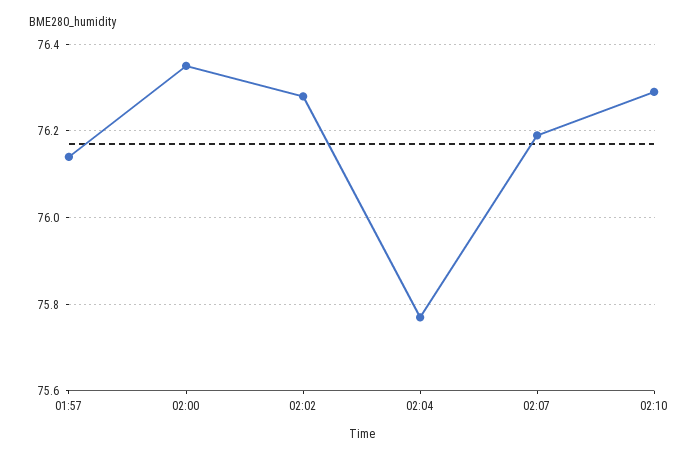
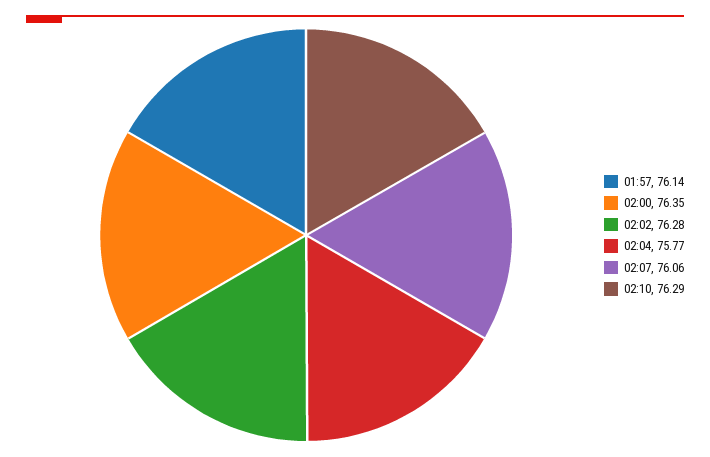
  {
    "01:57": 76.14,
    "02:00": 76.35,
    "02:02": 76.28,
    "02:04": 75.77,
-   "02:07": 76.2,
+   "02:07": 76.06,
    "02:10": 76.29
  }

